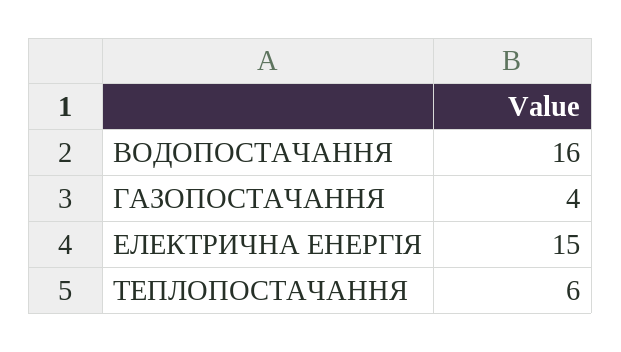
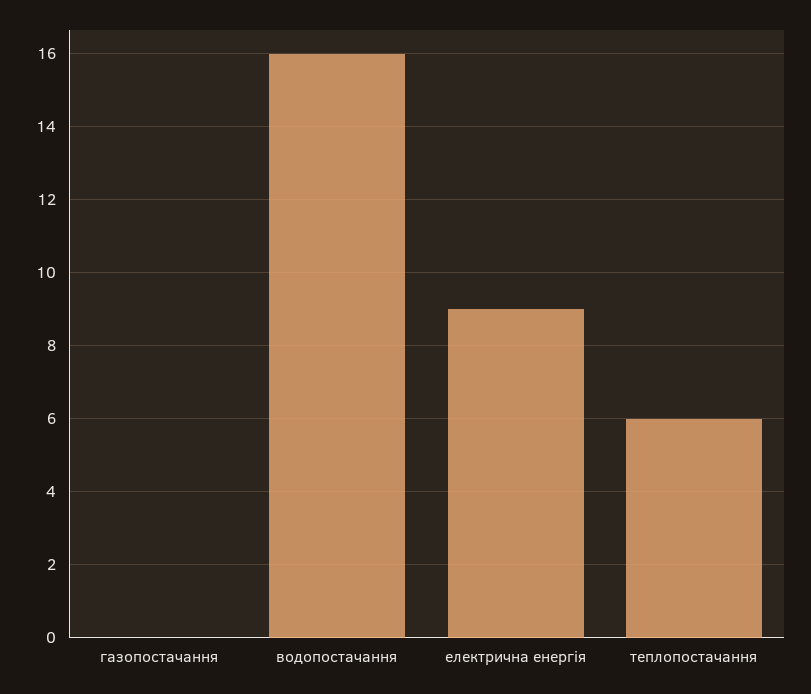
  {
    "ВОДОПОСТАЧАННЯ": 16,
-   "ГАЗОПОСТАЧАННЯ": 4,
+   "ГАЗОПОСТАЧАННЯ": 0,
-   "ЕЛЕКТРИЧНА ЕНЕРГІЯ": 15,
+   "ЕЛЕКТРИЧНА ЕНЕРГІЯ": 9,
    "ТЕПЛОПОСТАЧАННЯ": 6
  }

